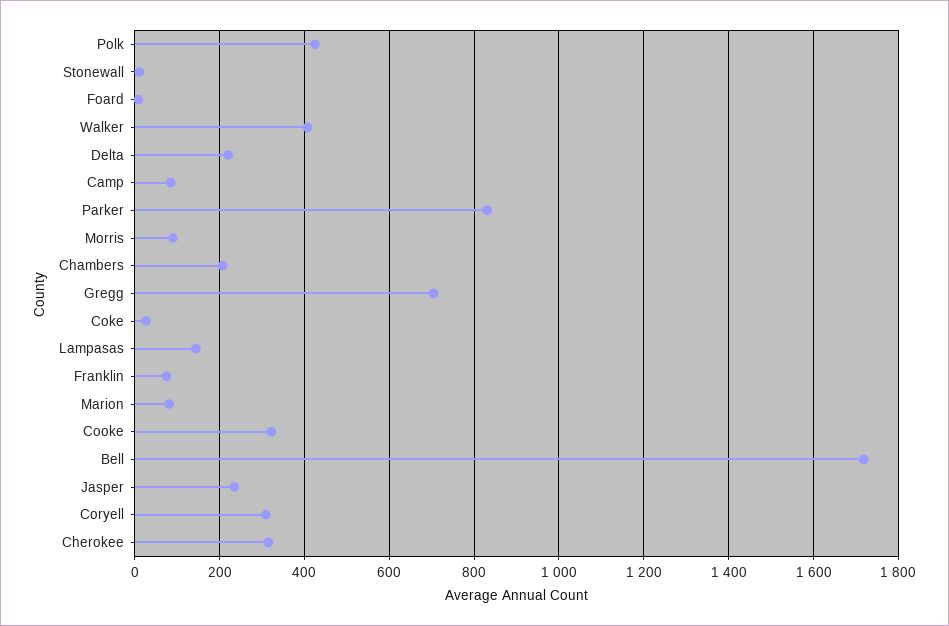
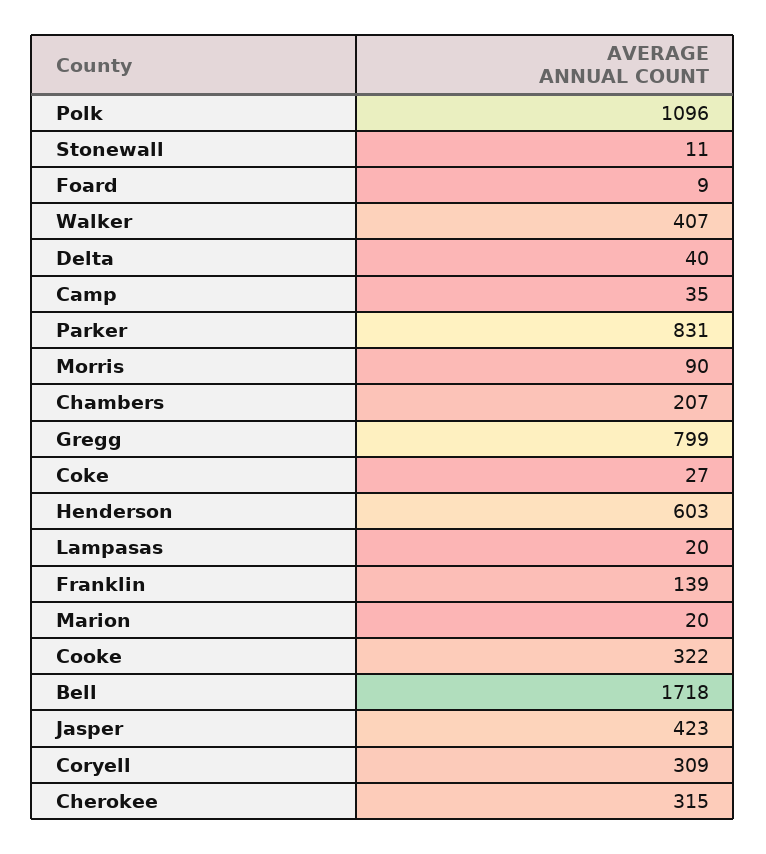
  {
-   "Polk": 420,
+   "Polk": 1096,
    "Stonewall": 11,
    "Foard": 9,
    "Walker": 407,
-   "Delta": 220,
+   "Delta": 40,
-   "Camp": 80,
+   "Camp": 35,
    "Parker": 831,
    "Morris": 90,
    "Chambers": 207,
-   "Gregg": 700,
+   "Gregg": 799,
    "Coke": 27,
-   "Lampasas": 140,
+   "Lampasas": 20,
-   "Franklin": 80,
+   "Franklin": 139,
-   "Marion": 80,
+   "Marion": 20,
    "Cooke": 322,
    "Bell": 1718,
-   "Jasper": 240,
+   "Jasper": 423,
    "Coryell": 309,
-   "Cherokee": 315
+   "Cherokee": 315,
+   "Henderson": 603
  }

